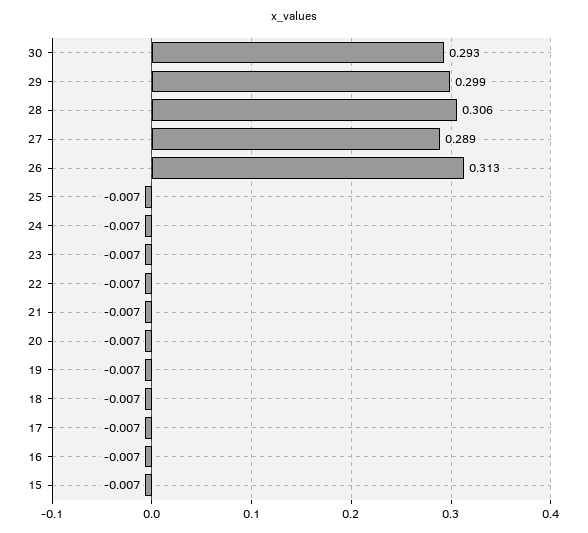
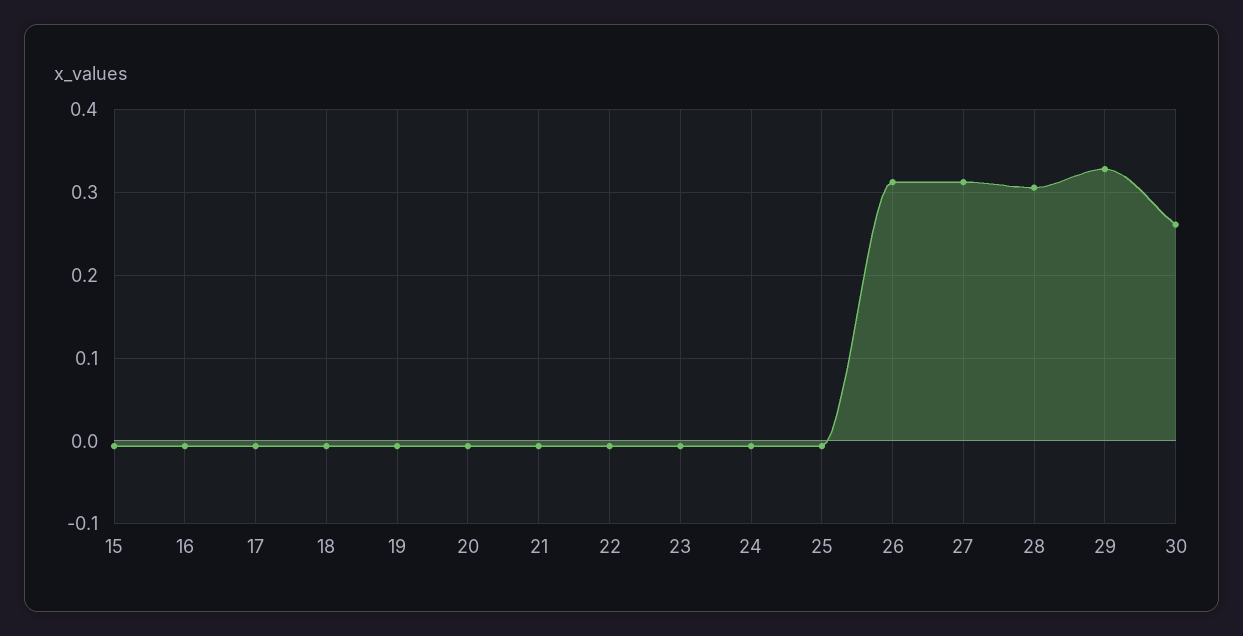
  {
-   "30": 0.293,
+   "30": 0.26,
-   "29": 0.299,
+   "29": 0.33,
    "28": 0.306,
-   "27": 0.289,
+   "27": 0.31,
    "26": 0.313,
    "25": -0.007,
    "24": -0.007,
    "23": -0.007,
    "22": -0.007,
    "21": -0.007,
    "20": -0.007,
    "19": -0.007,
    "18": -0.007,
    "17": -0.007,
    "16": -0.007,
    "15": -0.007
  }

